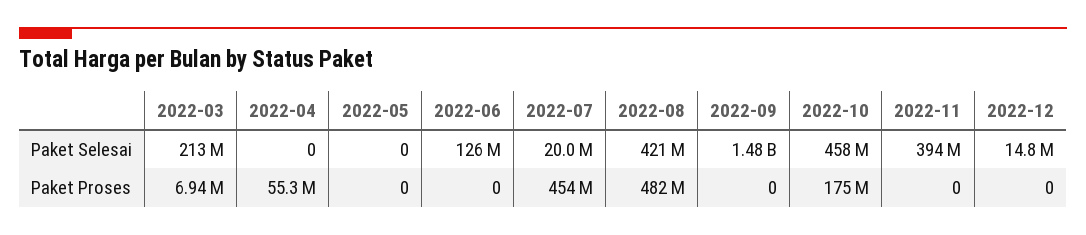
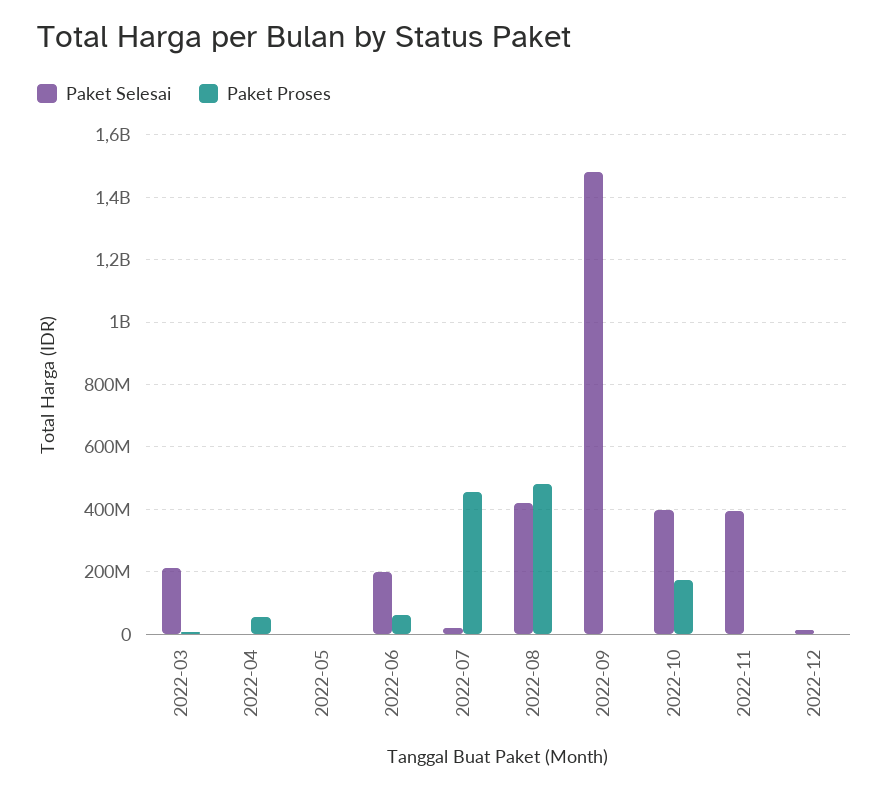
  {
    "Paket Selesai": {
      "2022-03": 213000000,
      "2022-04": 0,
      "2022-05": 0,
-     "2022-06": 126000000,
+     "2022-06": 200000000,
      "2022-07": 20000000,
      "2022-08": 421000000,
      "2022-09": 1480000000,
-     "2022-10": 458000000,
+     "2022-10": 400000000,
      "2022-11": 394000000,
      "2022-12": 14800000
    },
    "Paket Proses": {
      "2022-03": 6940000,
      "2022-04": 55300000,
      "2022-05": 0,
-     "2022-06": 0,
+     "2022-06": 60000000,
      "2022-07": 454000000,
      "2022-08": 482000000,
      "2022-09": 0,
      "2022-10": 175000000,
      "2022-11": 0,
      "2022-12": 0
    }
  }

